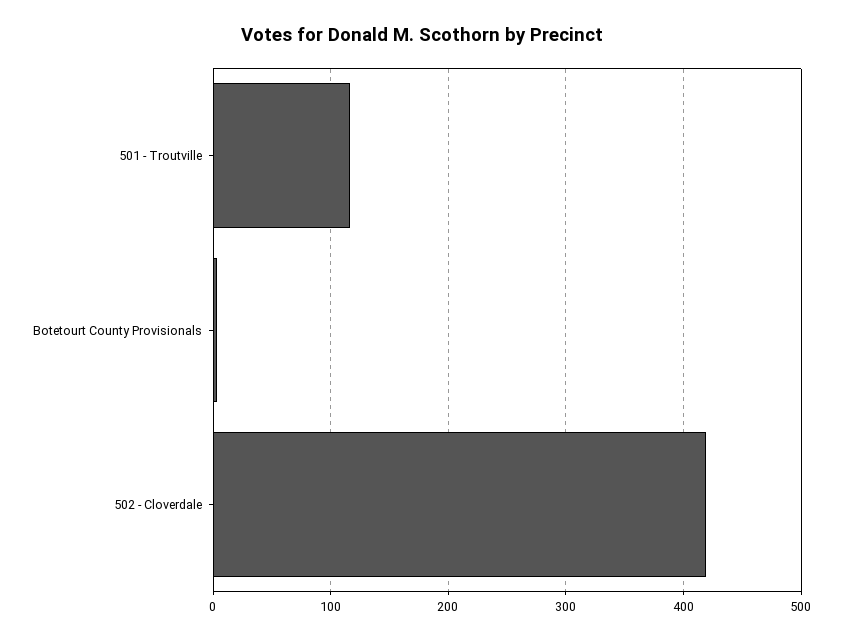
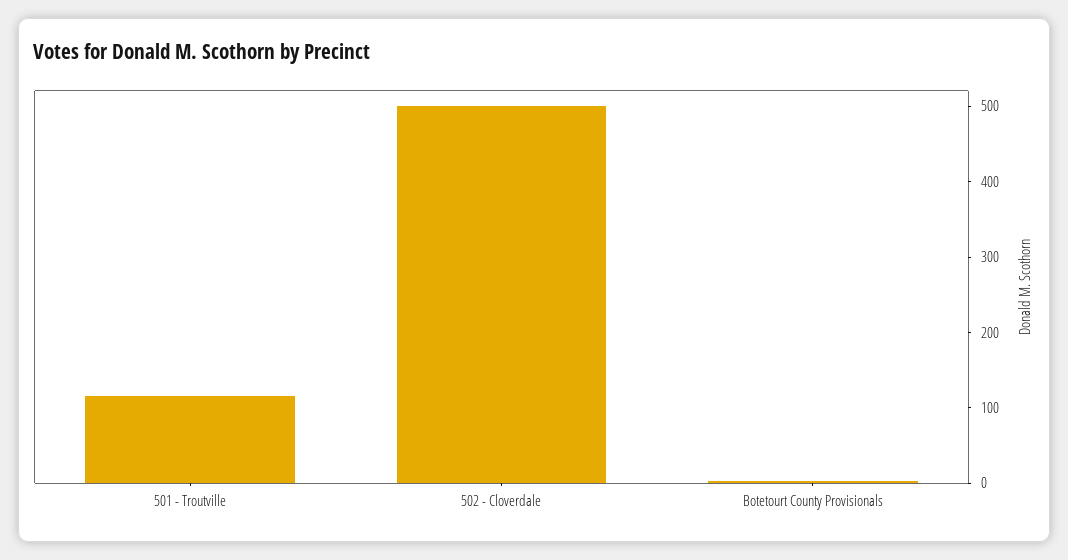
  {
    "501 - Troutville": 120,
    "Botetourt County Provisionals": 0,
-   "502 - Cloverdale": 420
+   "502 - Cloverdale": 500
  }

